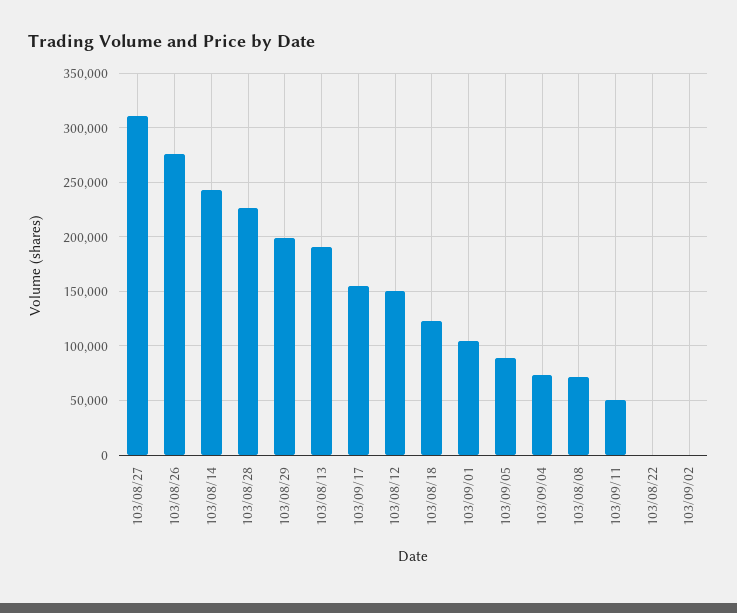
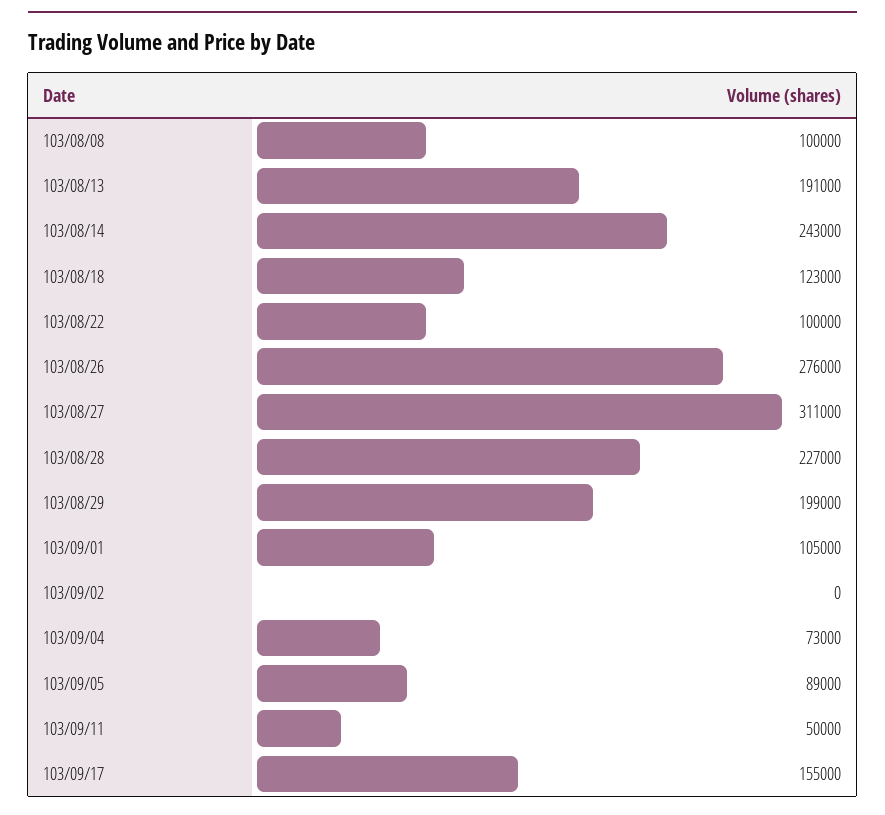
  {
    "103/08/27": 311000,
    "103/08/26": 276000,
    "103/08/14": 243000,
    "103/08/28": 227000,
    "103/08/29": 199000,
    "103/08/13": 191000,
    "103/09/17": 155000,
-   "103/08/12": 150000,
    "103/08/18": 123000,
    "103/09/01": 105000,
    "103/09/05": 89000,
    "103/09/04": 73000,
-   "103/08/08": 70000,
+   "103/08/08": 100000,
    "103/09/11": 50000,
-   "103/08/22": 0,
+   "103/08/22": 100000,
    "103/09/02": 0
  }

